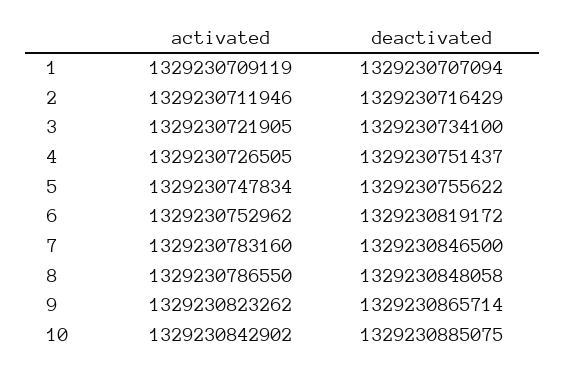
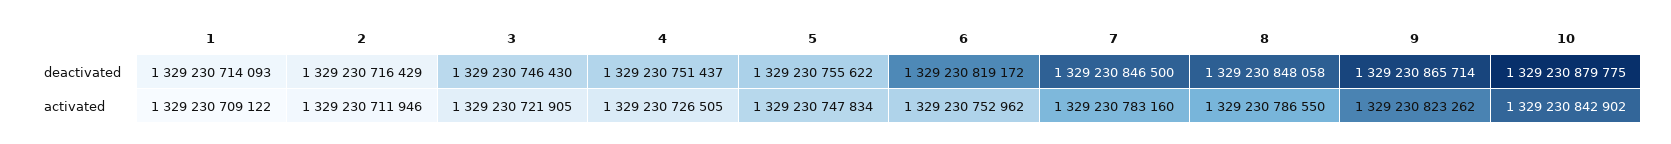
  {
    "activated": {
-     "1": 1329230709119,
+     "1": 1329230709122,
      "2": 1329230711946,
      "3": 1329230721905,
      "4": 1329230726505,
      "5": 1329230747834,
      "6": 1329230752962,
      "7": 1329230783160,
      "8": 1329230786550,
      "9": 1329230823262,
      "10": 1329230842902
    },
    "deactivated": {
-     "1": 1329230707094,
+     "1": 1329230714093,
      "2": 1329230716429,
-     "3": 1329230734100,
+     "3": 1329230746430,
      "4": 1329230751437,
      "5": 1329230755622,
      "6": 1329230819172,
      "7": 1329230846500,
      "8": 1329230848058,
      "9": 1329230865714,
-     "10": 1329230885075
+     "10": 1329230879775
    }
  }

